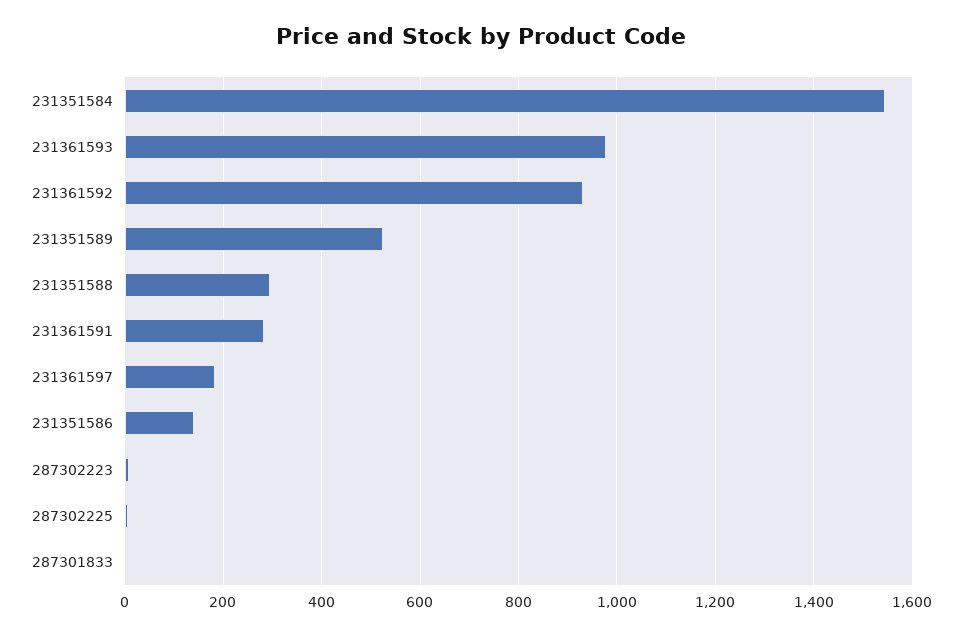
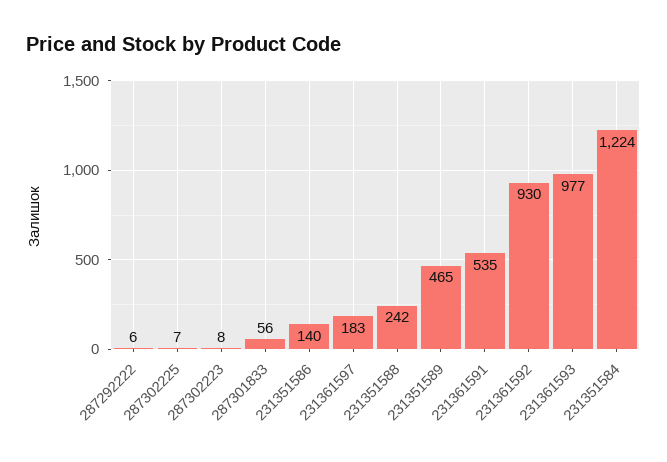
  {
-   "231351584": 1540,
+   "231351584": 1224,
    "231361593": 977,
    "231361592": 930,
-   "231351589": 520,
+   "231351589": 465,
-   "231351588": 300,
+   "231351588": 242,
-   "231361591": 280,
+   "231361591": 535,
    "231361597": 183,
    "231351586": 140,
    "287302223": 8,
    "287302225": 7,
-   "287301833": 0
+   "287301833": 56,
+   "287292222": 6
  }

